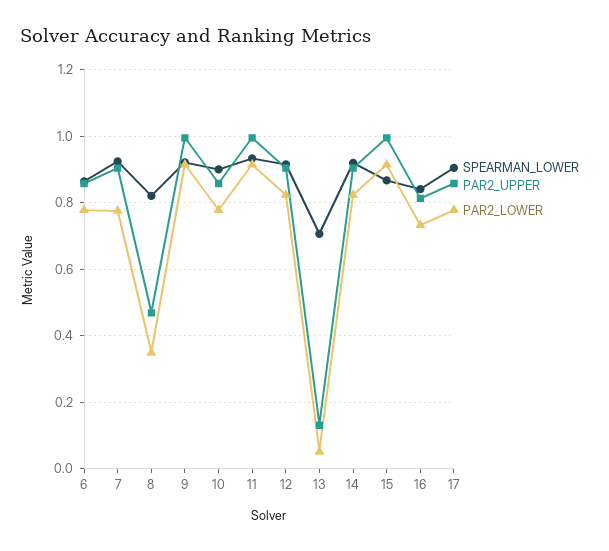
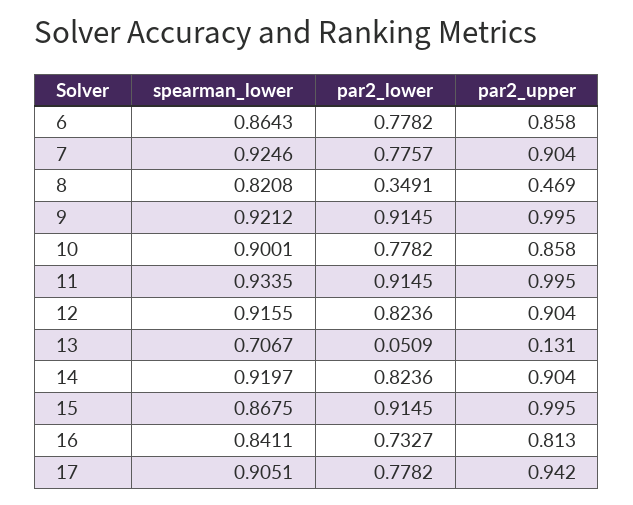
  {
    "SPEARMAN_LOWER": {
      "6": 0.8643,
      "7": 0.9246,
      "8": 0.8208,
      "9": 0.9212,
      "10": 0.9001,
      "11": 0.9335,
      "12": 0.9155,
      "13": 0.7067,
      "14": 0.9197,
      "15": 0.8675,
      "16": 0.8411,
      "17": 0.9051
    },
    "PAR2_UPPER": {
      "6": 0.858,
      "7": 0.904,
      "8": 0.469,
      "9": 0.995,
      "10": 0.858,
      "11": 0.995,
      "12": 0.904,
      "13": 0.131,
      "14": 0.904,
      "15": 0.995,
      "16": 0.813,
-     "17": 0.86
+     "17": 0.942
    },
    "PAR2_LOWER": {
      "6": 0.7782,
      "7": 0.7757,
      "8": 0.3491,
      "9": 0.9145,
      "10": 0.7782,
      "11": 0.9145,
      "12": 0.8236,
      "13": 0.0509,
      "14": 0.8236,
      "15": 0.9145,
      "16": 0.7327,
      "17": 0.7782
    }
  }

